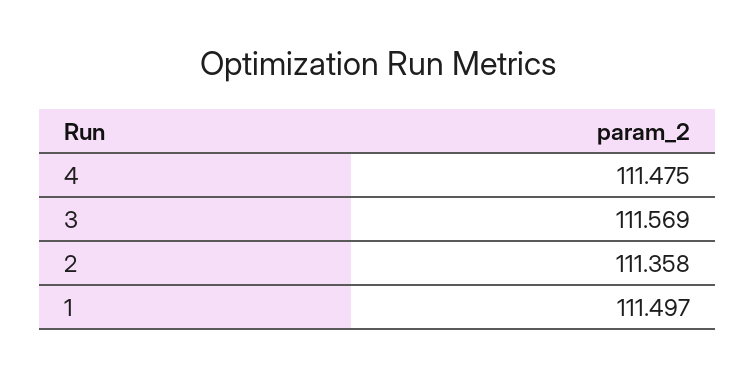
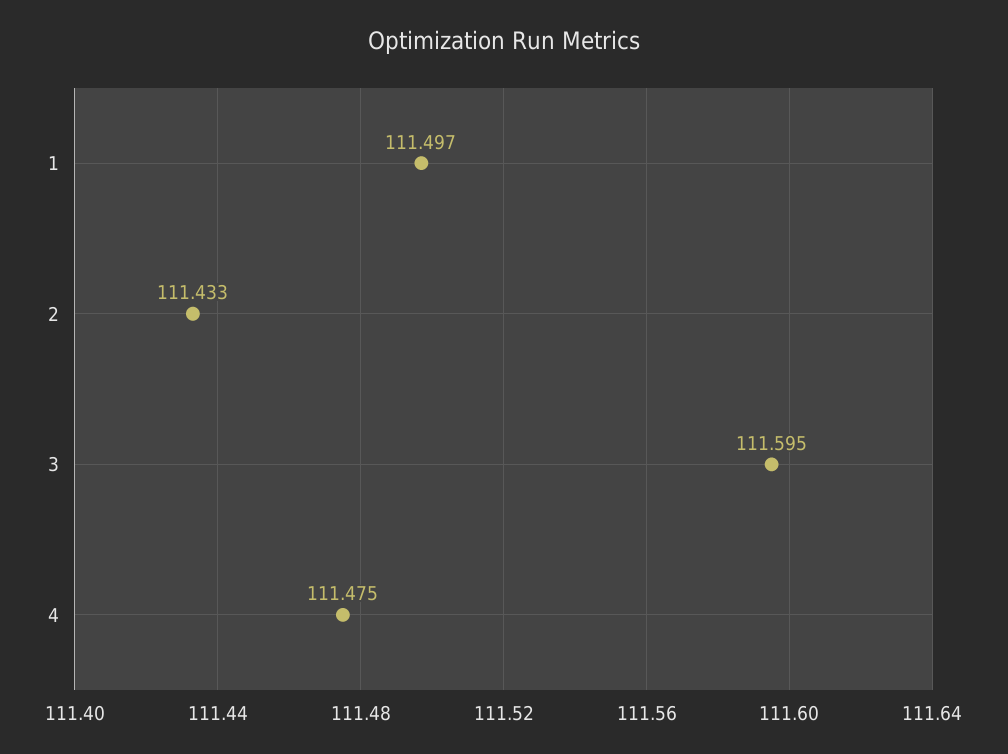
  {
    "4": 111.475,
-   "3": 111.569,
+   "3": 111.595,
-   "2": 111.358,
+   "2": 111.433,
    "1": 111.497
  }

